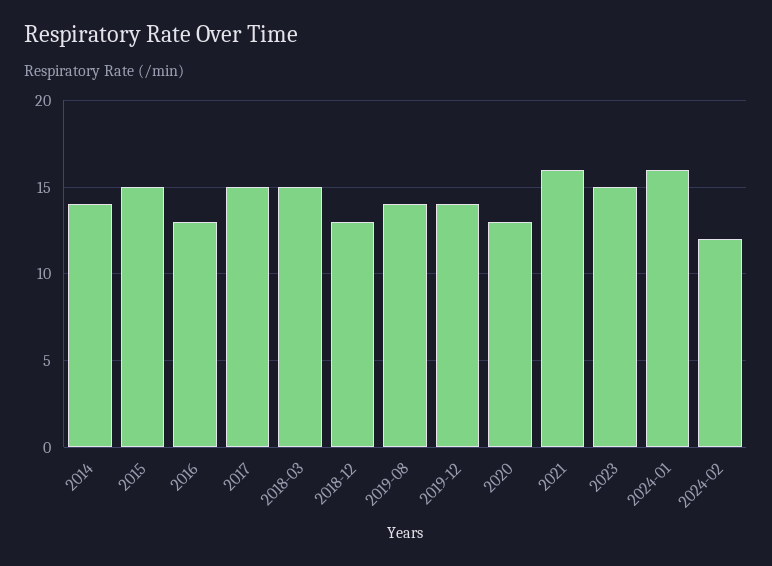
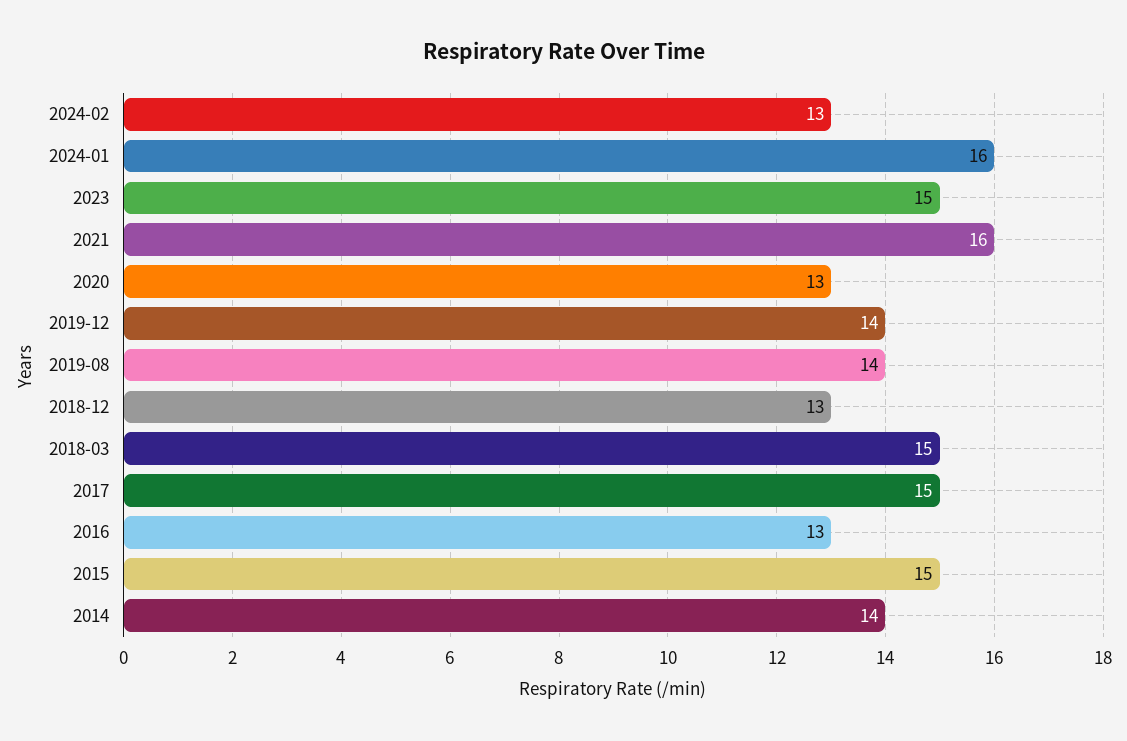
  {
    "2014": 14,
    "2015": 15,
    "2016": 13,
    "2017": 15,
    "2018-03": 15,
    "2018-12": 13,
    "2019-08": 14,
    "2019-12": 14,
    "2020": 13,
    "2021": 16,
    "2023": 15,
    "2024-01": 16,
-   "2024-02": 12
+   "2024-02": 13
  }

